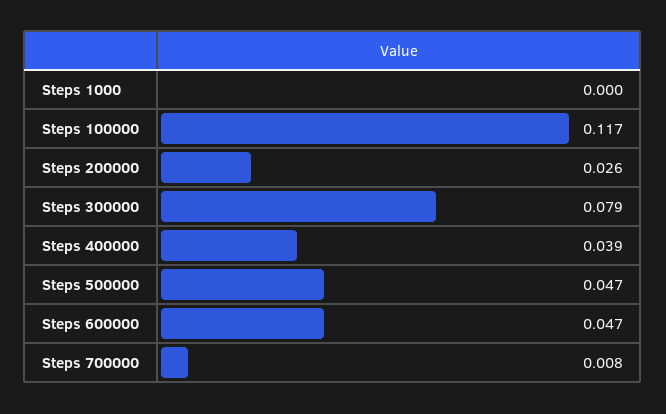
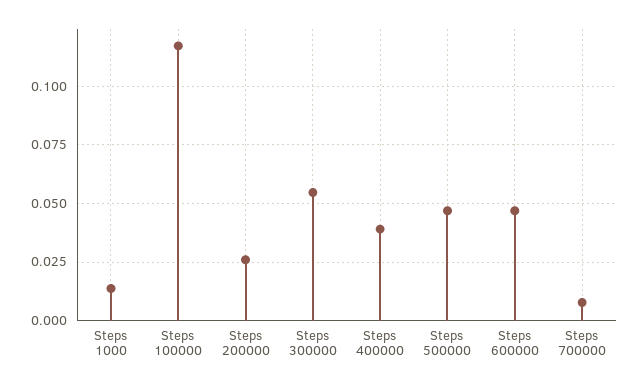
  {
-   "Steps 1000": 0,
+   "Steps 1000": 0.015,
    "Steps 100000": 0.117,
    "Steps 200000": 0.026,
-   "Steps 300000": 0.079,
+   "Steps 300000": 0.055,
    "Steps 400000": 0.039,
    "Steps 500000": 0.047,
    "Steps 600000": 0.047,
    "Steps 700000": 0.008
  }

